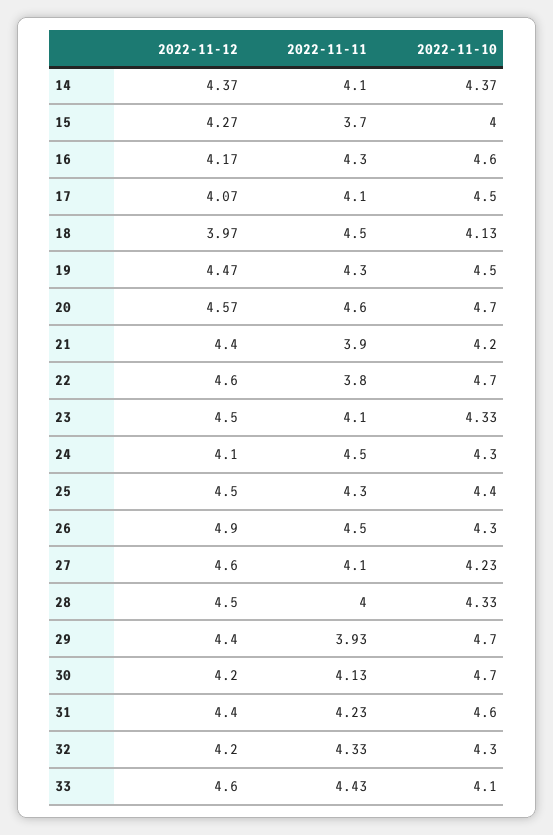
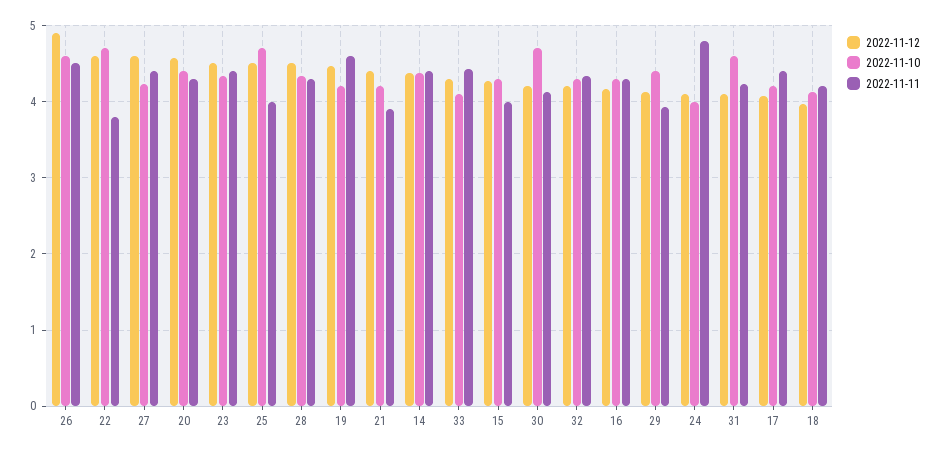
  {
    "2022-11-12": {
      "14": 4.37,
      "15": 4.27,
      "16": 4.17,
      "17": 4.07,
      "18": 3.97,
      "19": 4.47,
      "20": 4.57,
      "21": 4.4,
      "22": 4.6,
      "23": 4.5,
      "24": 4.1,
      "25": 4.5,
      "26": 4.9,
      "27": 4.6,
      "28": 4.5,
-     "29": 4.4,
+     "29": 4.1,
      "30": 4.2,
-     "31": 4.4,
+     "31": 4.1,
      "32": 4.2,
-     "33": 4.6
+     "33": 4.3
    },
    "2022-11-11": {
-     "14": 4.1,
+     "14": 4.4,
-     "15": 3.7,
+     "15": 4,
      "16": 4.3,
-     "17": 4.1,
+     "17": 4.4,
-     "18": 4.5,
+     "18": 4.2,
-     "19": 4.3,
+     "19": 4.6,
-     "20": 4.6,
+     "20": 4.3,
      "21": 3.9,
      "22": 3.8,
-     "23": 4.1,
+     "23": 4.4,
-     "24": 4.5,
+     "24": 4.8,
-     "25": 4.3,
+     "25": 4,
      "26": 4.5,
-     "27": 4.1,
+     "27": 4.4,
-     "28": 4,
+     "28": 4.3,
      "29": 3.93,
      "30": 4.13,
      "31": 4.23,
      "32": 4.33,
      "33": 4.43
    },
    "2022-11-10": {
      "14": 4.37,
-     "15": 4,
+     "15": 4.3,
-     "16": 4.6,
+     "16": 4.3,
-     "17": 4.5,
+     "17": 4.2,
      "18": 4.13,
-     "19": 4.5,
+     "19": 4.2,
-     "20": 4.7,
+     "20": 4.4,
      "21": 4.2,
      "22": 4.7,
      "23": 4.33,
-     "24": 4.3,
+     "24": 4,
-     "25": 4.4,
+     "25": 4.7,
-     "26": 4.3,
+     "26": 4.6,
      "27": 4.23,
      "28": 4.33,
-     "29": 4.7,
+     "29": 4.4,
      "30": 4.7,
      "31": 4.6,
      "32": 4.3,
      "33": 4.1
    }
  }

